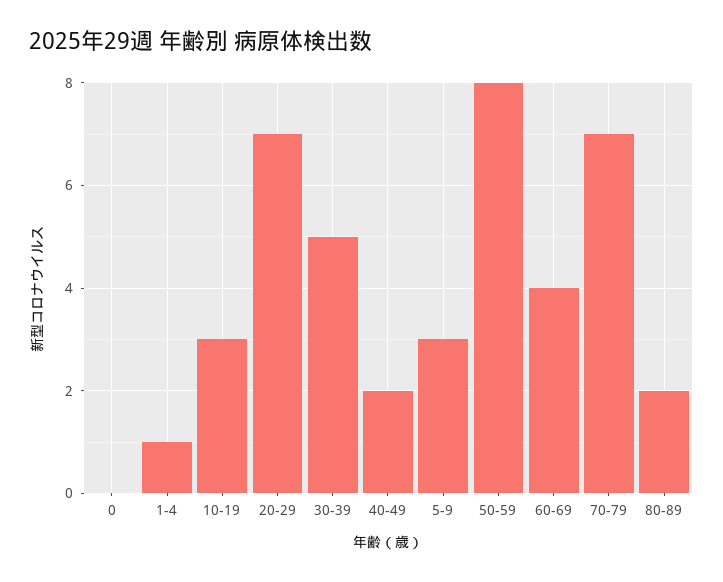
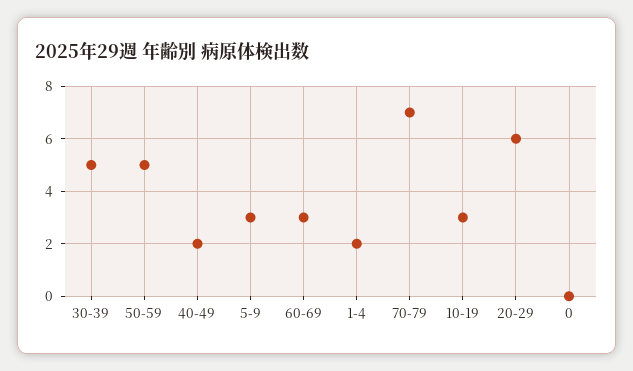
  {
    "0": 0,
-   "1-4": 1,
+   "1-4": 2,
    "10-19": 3,
-   "20-29": 7,
+   "20-29": 6,
    "30-39": 5,
    "40-49": 2,
    "5-9": 3,
-   "50-59": 8,
+   "50-59": 5,
-   "60-69": 4,
+   "60-69": 3,
-   "70-79": 7,
+   "70-79": 7
-   "80-89": 2
  }

